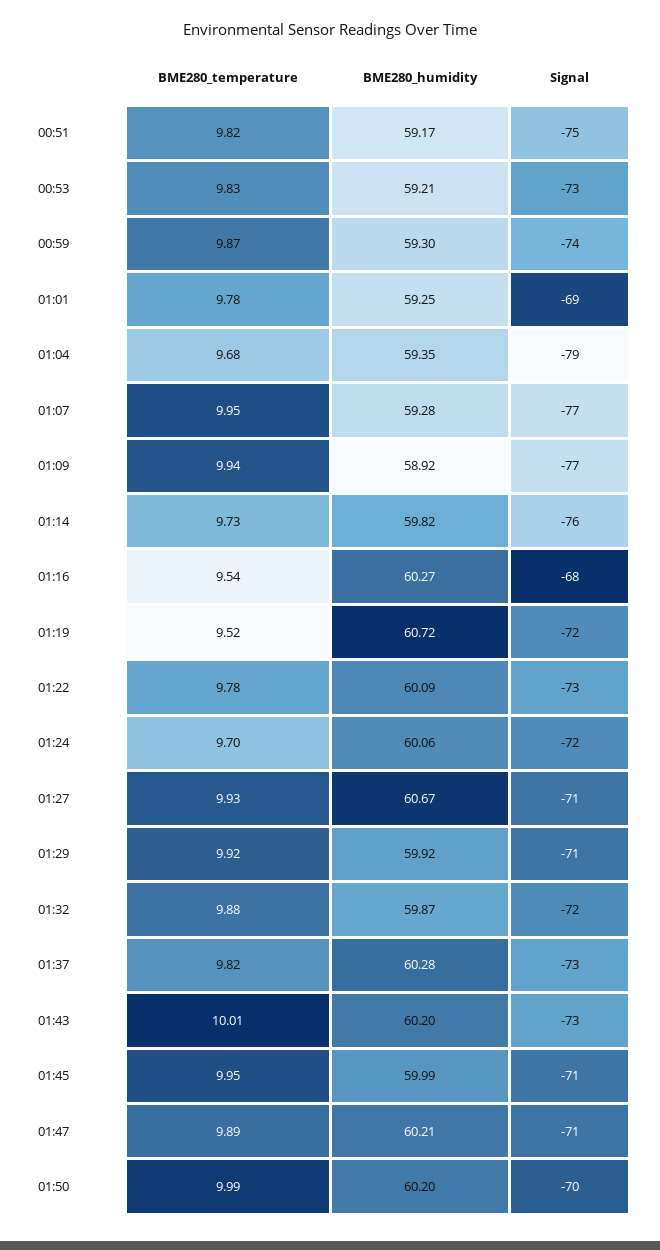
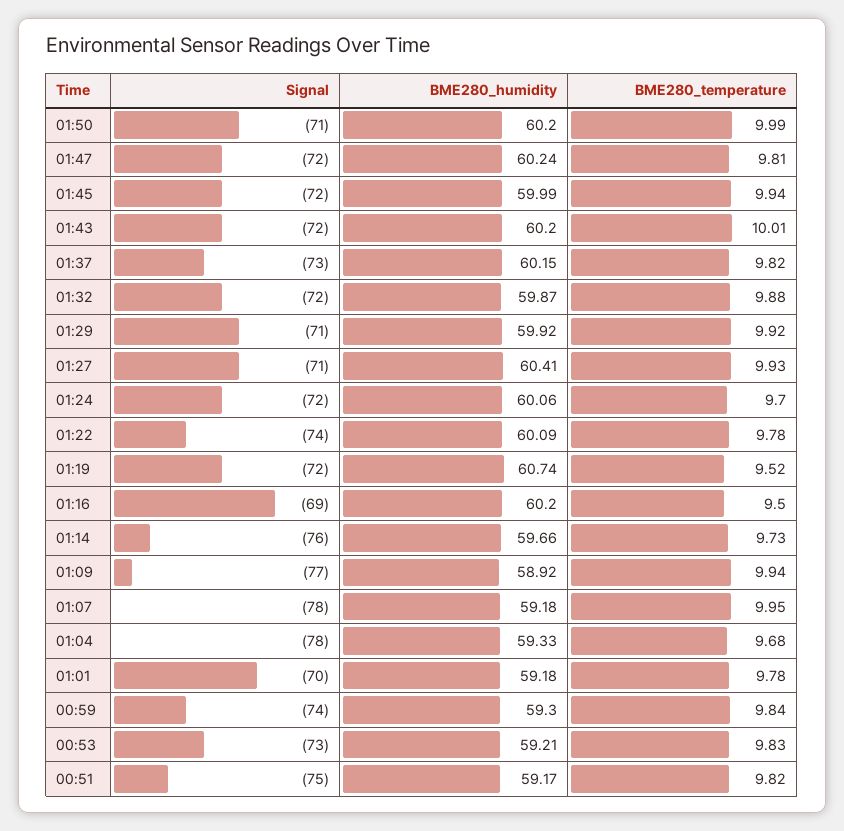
  {
    "BME280_temperature": {
      "00:51": 9.82,
      "00:53": 9.83,
-     "00:59": 9.87,
+     "00:59": 9.84,
      "01:01": 9.78,
      "01:04": 9.68,
      "01:07": 9.95,
      "01:09": 9.94,
      "01:14": 9.73,
-     "01:16": 9.54,
+     "01:16": 9.5,
      "01:19": 9.52,
      "01:22": 9.78,
      "01:24": 9.7,
      "01:27": 9.93,
      "01:29": 9.92,
      "01:32": 9.88,
      "01:37": 9.82,
      "01:43": 10.01,
-     "01:45": 9.95,
+     "01:45": 9.94,
-     "01:47": 9.89,
+     "01:47": 9.81,
      "01:50": 9.99
    },
    "BME280_humidity": {
      "00:51": 59.17,
      "00:53": 59.21,
      "00:59": 59.3,
-     "01:01": 59.25,
+     "01:01": 59.18,
-     "01:04": 59.35,
+     "01:04": 59.33,
-     "01:07": 59.28,
+     "01:07": 59.18,
      "01:09": 58.92,
-     "01:14": 59.82,
+     "01:14": 59.66,
-     "01:16": 60.27,
+     "01:16": 60.2,
-     "01:19": 60.72,
+     "01:19": 60.74,
      "01:22": 60.09,
      "01:24": 60.06,
-     "01:27": 60.67,
+     "01:27": 60.41,
      "01:29": 59.92,
      "01:32": 59.87,
-     "01:37": 60.28,
+     "01:37": 60.15,
      "01:43": 60.2,
      "01:45": 59.99,
-     "01:47": 60.21,
+     "01:47": 60.24,
      "01:50": 60.2
    },
    "Signal": {
      "00:51": -75,
      "00:53": -73,
      "00:59": -74,
-     "01:01": -69,
+     "01:01": -70,
-     "01:04": -79,
+     "01:04": -78,
-     "01:07": -77,
+     "01:07": -78,
      "01:09": -77,
      "01:14": -76,
-     "01:16": -68,
+     "01:16": -69,
      "01:19": -72,
-     "01:22": -73,
+     "01:22": -74,
      "01:24": -72,
      "01:27": -71,
      "01:29": -71,
      "01:32": -72,
      "01:37": -73,
-     "01:43": -73,
+     "01:43": -72,
-     "01:45": -71,
+     "01:45": -72,
-     "01:47": -71,
+     "01:47": -72,
-     "01:50": -70
+     "01:50": -71
    }
  }

